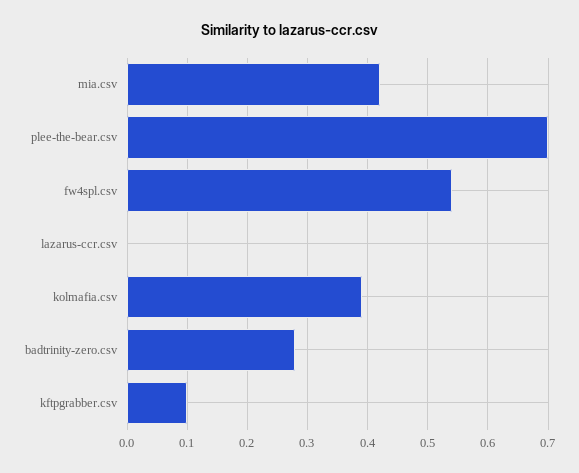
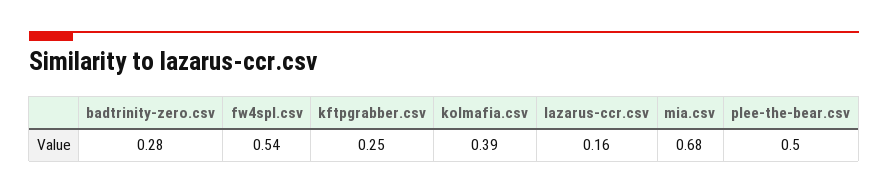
  {
-   "mia.csv": 0.42,
+   "mia.csv": 0.68,
-   "plee-the-bear.csv": 0.7,
+   "plee-the-bear.csv": 0.5,
    "fw4spl.csv": 0.54,
-   "lazarus-ccr.csv": 0,
+   "lazarus-ccr.csv": 0.16,
    "kolmafia.csv": 0.39,
    "badtrinity-zero.csv": 0.28,
-   "kftpgrabber.csv": 0.1
+   "kftpgrabber.csv": 0.25
  }

